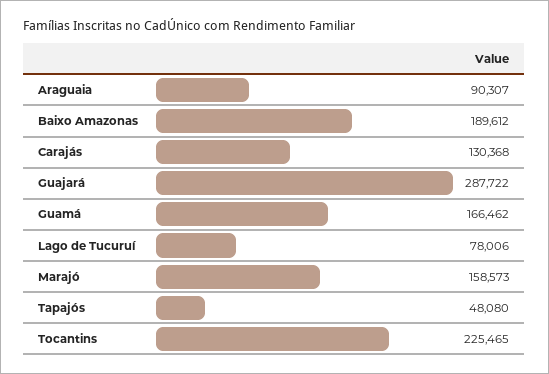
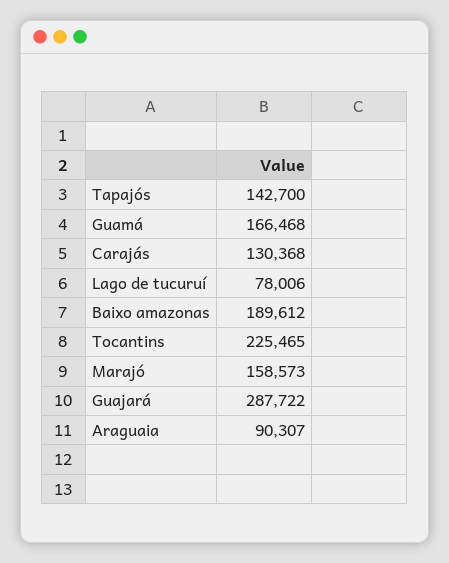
  {
    "Araguaia": 90307,
    "Baixo Amazonas": 189612,
    "Carajás": 130368,
    "Guajará": 287722,
-   "Guamá": 166462,
+   "Guamá": 166468,
    "Lago de Tucuruí": 78006,
    "Marajó": 158573,
-   "Tapajós": 48080,
+   "Tapajós": 142700,
    "Tocantins": 225465
  }

